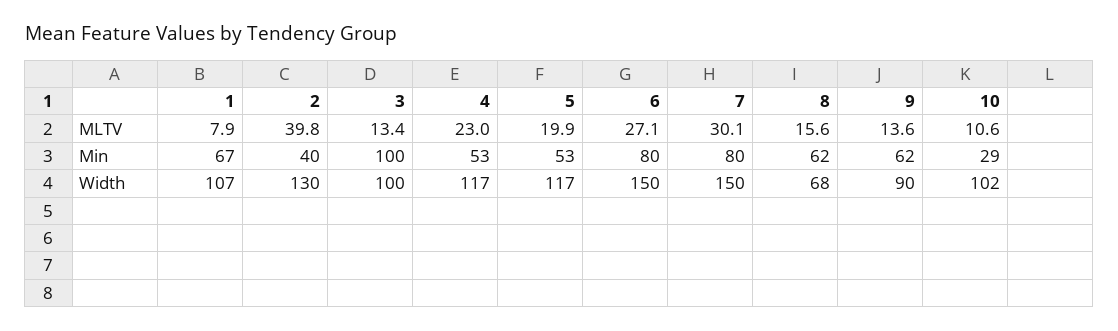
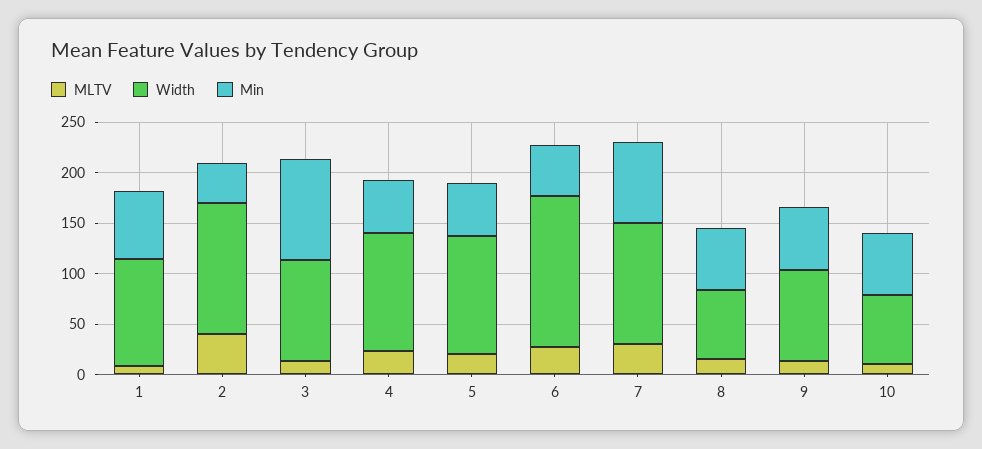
  {
    "MLTV": {
      "1": 7.9,
      "2": 39.8,
      "3": 13.4,
      "4": 23,
      "5": 19.9,
      "6": 27.1,
      "7": 30.1,
      "8": 15.6,
      "9": 13.6,
      "10": 10.6
    },
    "Min": {
      "1": 67,
      "2": 40,
      "3": 100,
      "4": 53,
      "5": 53,
-     "6": 80,
+     "6": 50,
      "7": 80,
      "8": 62,
      "9": 62,
-     "10": 29
+     "10": 60
    },
    "Width": {
      "1": 107,
      "2": 130,
      "3": 100,
      "4": 117,
      "5": 117,
      "6": 150,
-     "7": 150,
+     "7": 120,
      "8": 68,
      "9": 90,
-     "10": 102
+     "10": 70
    }
  }

